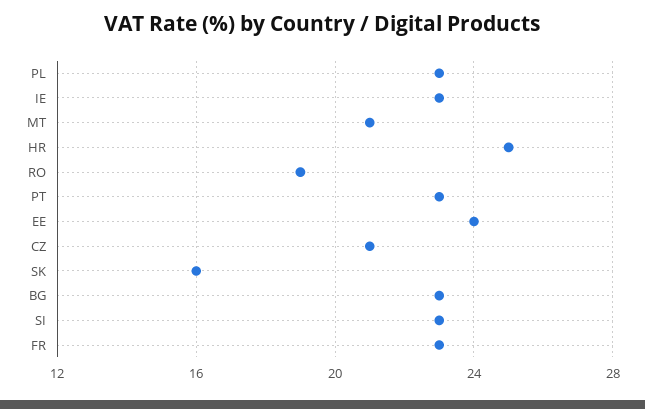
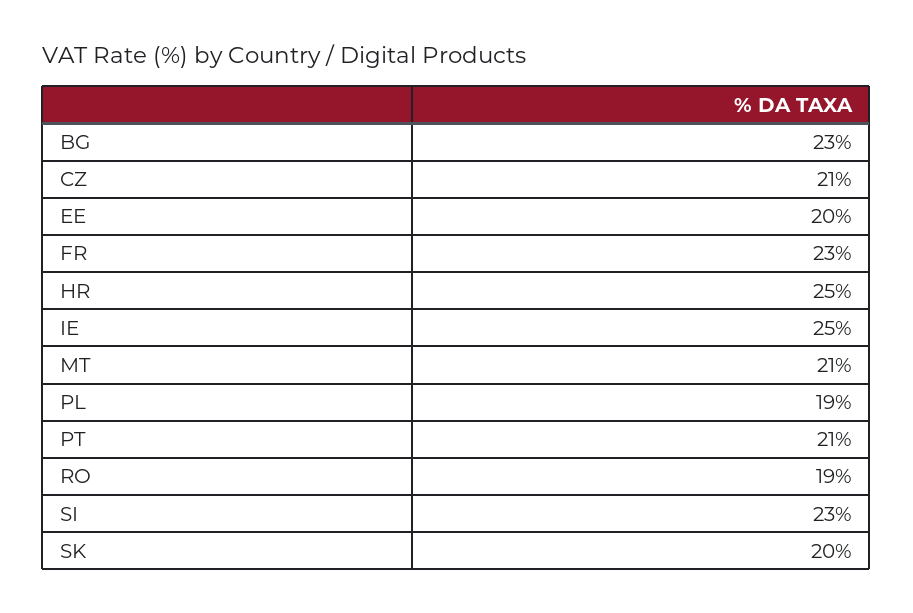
  {
-   "PL": 23,
+   "PL": 19,
-   "IE": 23,
+   "IE": 25,
    "MT": 21,
    "HR": 25,
    "RO": 19,
-   "PT": 23,
+   "PT": 21,
-   "EE": 24,
+   "EE": 20,
    "CZ": 21,
-   "SK": 16,
+   "SK": 20,
    "BG": 23,
    "SI": 23,
    "FR": 23
  }

